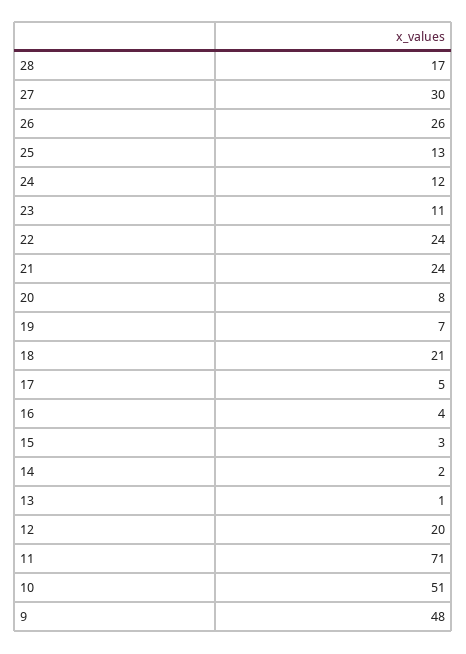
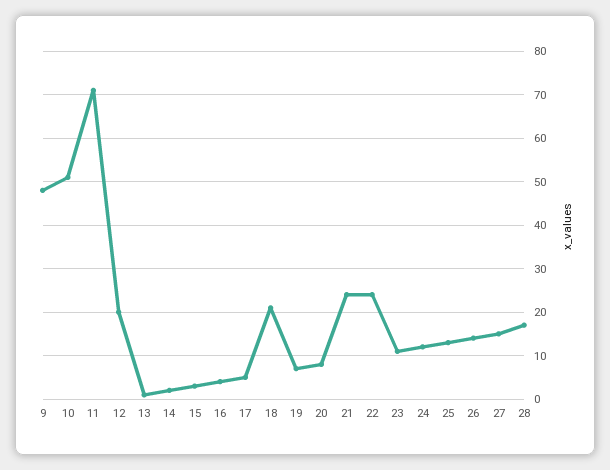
  {
    "28": 17,
-   "27": 30,
+   "27": 15,
-   "26": 26,
+   "26": 15,
    "25": 13,
    "24": 12,
    "23": 11,
    "22": 24,
    "21": 24,
    "20": 8,
    "19": 7,
    "18": 21,
    "17": 5,
    "16": 4,
    "15": 3,
    "14": 2,
    "13": 1,
    "12": 20,
    "11": 71,
    "10": 51,
    "9": 48
  }

